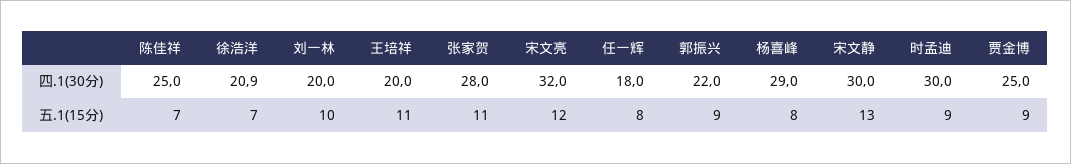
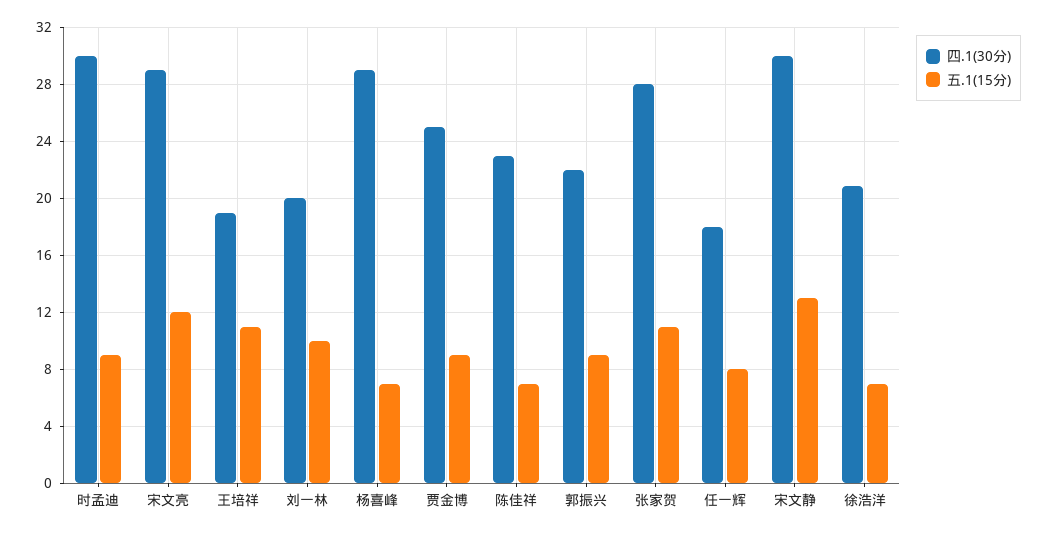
  {
    "四.1(30分)": {
-     "陈佳祥": 25,
+     "陈佳祥": 23,
      "徐浩洋": 20.9,
      "刘一林": 20,
-     "王培祥": 20,
+     "王培祥": 19,
      "张家贺": 28,
-     "宋文亮": 32,
+     "宋文亮": 29,
      "任一辉": 18,
      "郭振兴": 22,
      "杨喜峰": 29,
      "宋文静": 30,
      "时孟迪": 30,
      "贾金博": 25
    },
    "五.1(15分)": {
      "陈佳祥": 7,
      "徐浩洋": 7,
      "刘一林": 10,
      "王培祥": 11,
      "张家贺": 11,
      "宋文亮": 12,
      "任一辉": 8,
      "郭振兴": 9,
-     "杨喜峰": 8,
+     "杨喜峰": 7,
      "宋文静": 13,
      "时孟迪": 9,
      "贾金博": 9
    }
  }

